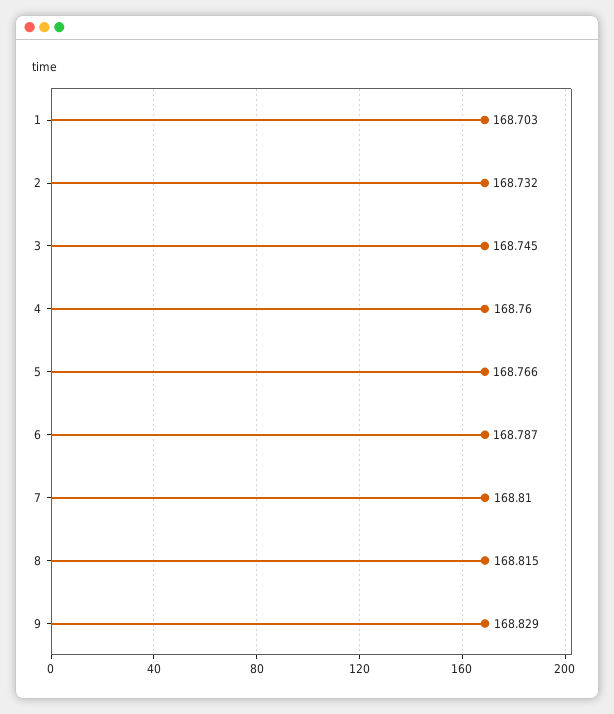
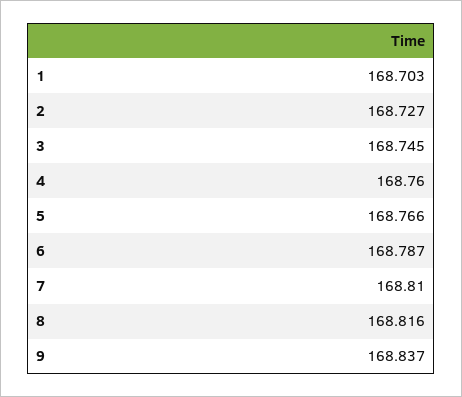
  {
    "1": 168.703,
-   "2": 168.732,
+   "2": 168.727,
    "3": 168.745,
    "4": 168.76,
    "5": 168.766,
    "6": 168.787,
    "7": 168.81,
-   "8": 168.815,
+   "8": 168.816,
-   "9": 168.829
+   "9": 168.837
  }

